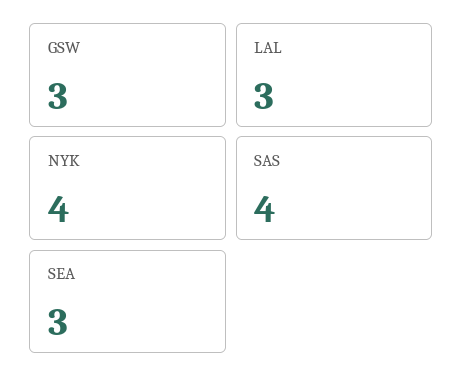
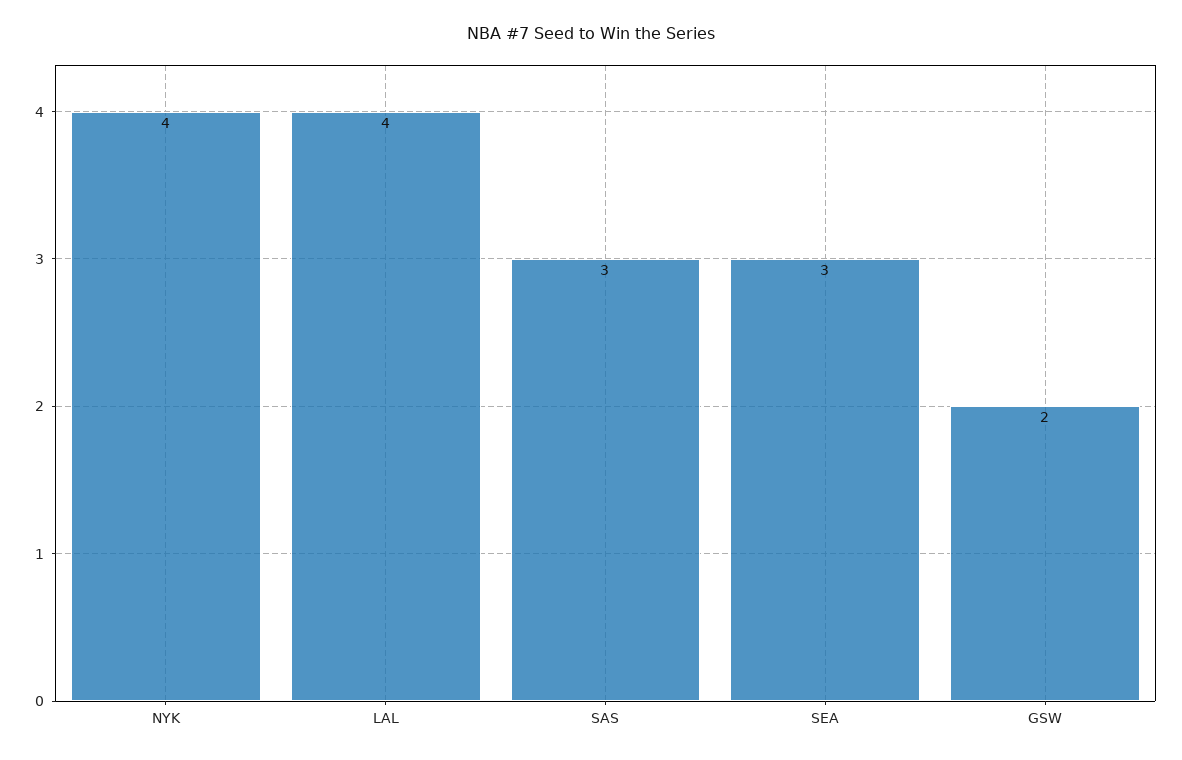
  {
-   "GSW": 3,
+   "GSW": 2,
-   "LAL": 3,
+   "LAL": 4,
    "NYK": 4,
-   "SAS": 4,
+   "SAS": 3,
    "SEA": 3
  }

